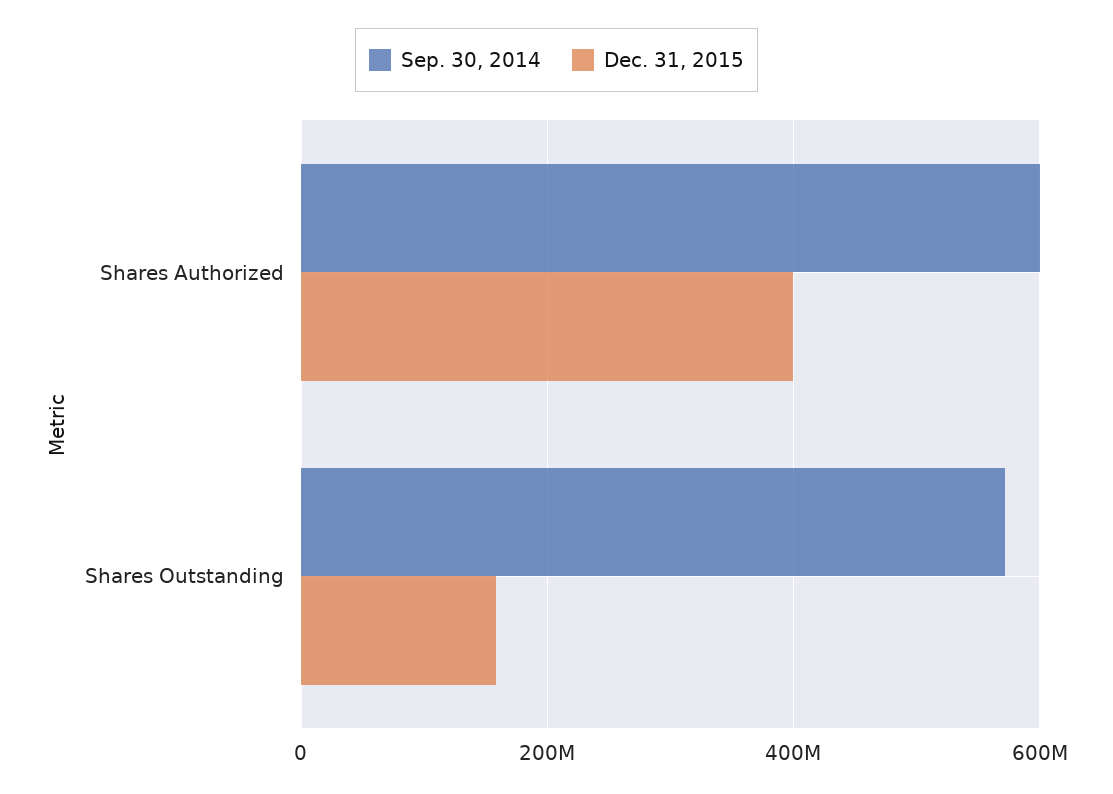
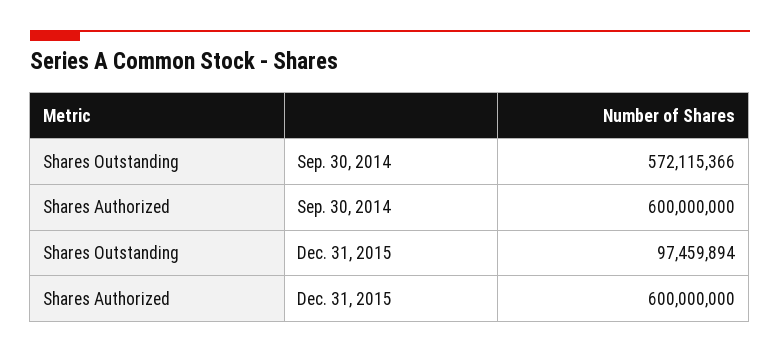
  {
    "Sep. 30, 2014": {
      "Shares Authorized": 600000000,
      "Shares Outstanding": 572115366
    },
    "Dec. 31, 2015": {
-     "Shares Authorized": 400000000,
+     "Shares Authorized": 600000000,
-     "Shares Outstanding": 160000000
+     "Shares Outstanding": 97459894
    }
  }

